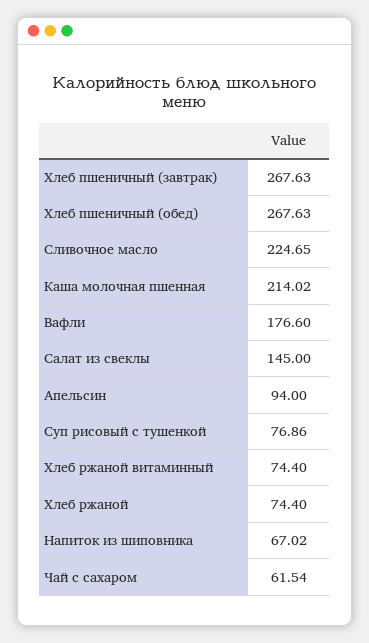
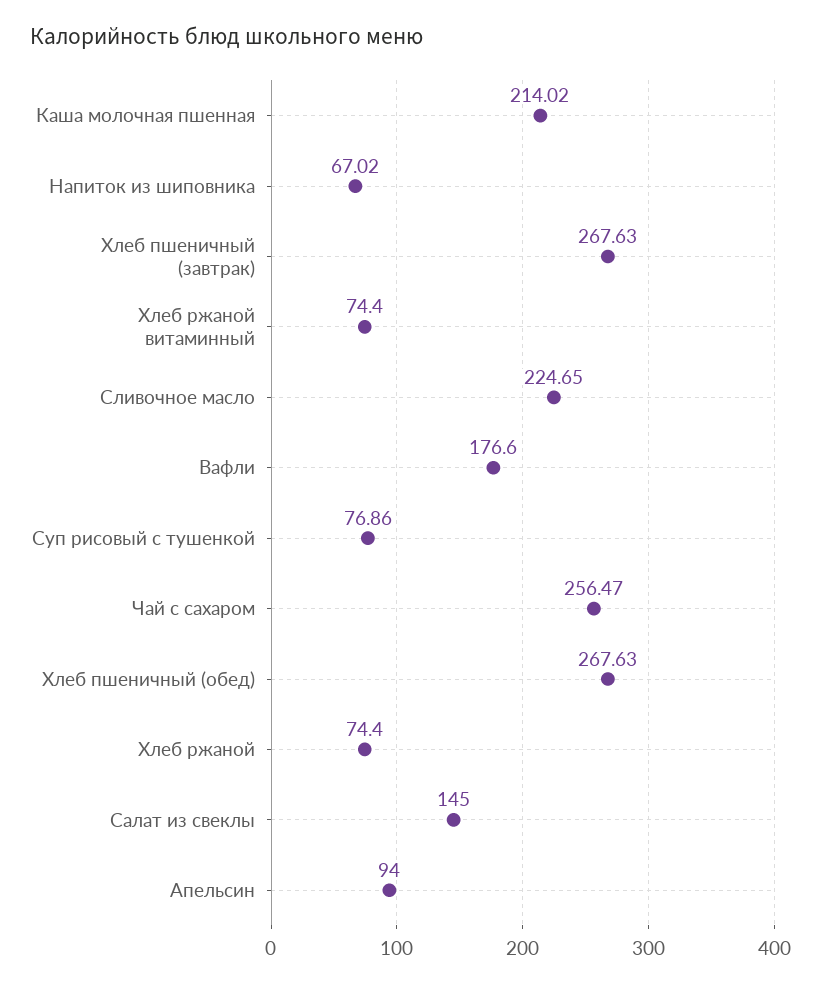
  {
    "Хлеб пшеничный (завтрак)": 267.63,
    "Хлеб пшеничный (обед)": 267.63,
    "Сливочное масло": 224.65,
    "Каша молочная пшенная": 214.02,
    "Вафли": 176.6,
    "Салат из свеклы": 145,
    "Апельсин": 94,
    "Суп рисовый с тушенкой": 76.86,
    "Хлеб ржаной витаминный": 74.4,
    "Хлеб ржаной": 74.4,
    "Напиток из шиповника": 67.02,
-   "Чай с сахаром": 61.54
+   "Чай с сахаром": 256.47
  }

